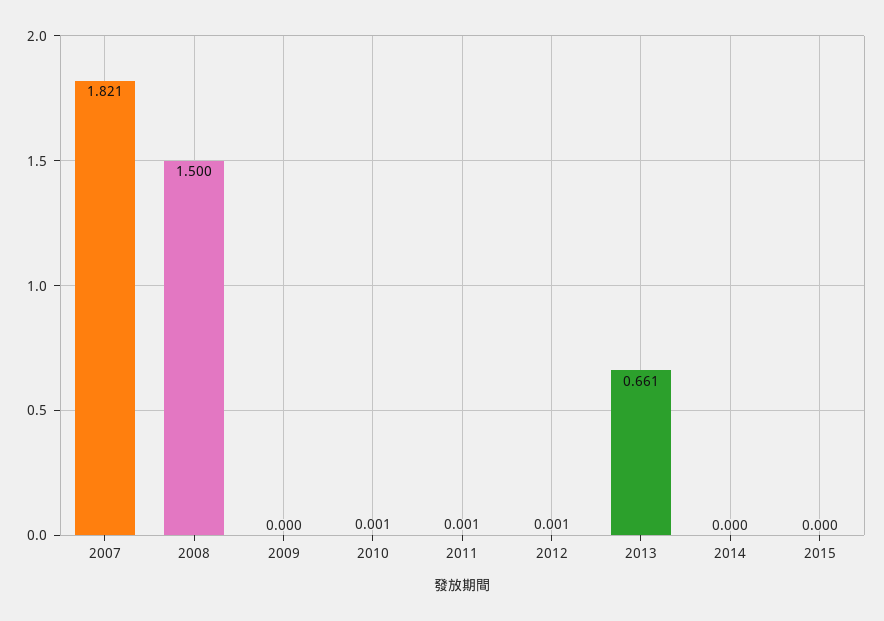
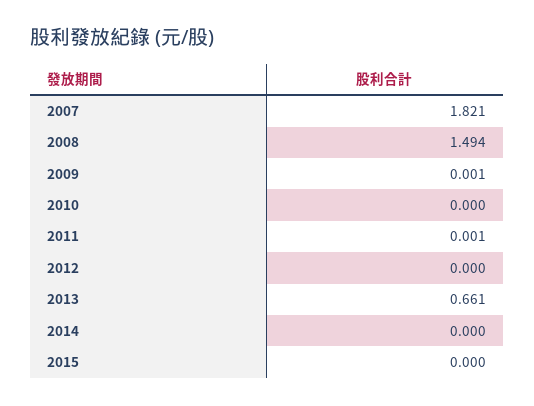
  {
    "2007": 1.821,
-   "2008": 1.5,
+   "2008": 1.494,
-   "2009": 0,
+   "2009": 0.001,
-   "2010": 0.001,
+   "2010": 0,
    "2011": 0.001,
-   "2012": 0.001,
+   "2012": 0,
    "2013": 0.661,
    "2014": 0,
    "2015": 0
  }

